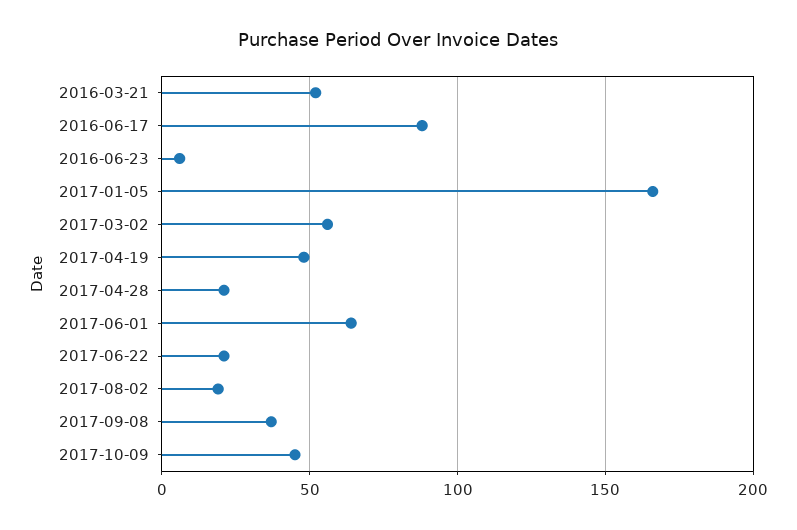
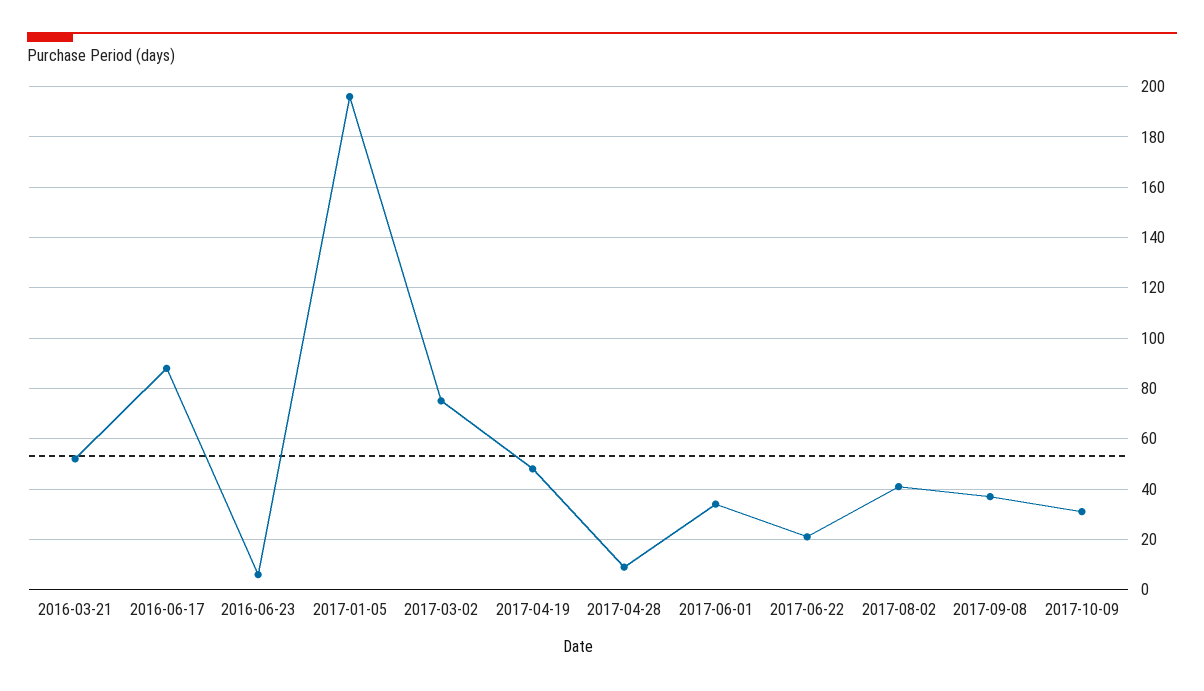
  {
    "2016-03-21": 50,
    "2016-06-17": 90,
    "2016-06-23": 5,
-   "2017-01-05": 165,
+   "2017-01-05": 195,
-   "2017-03-02": 55,
+   "2017-03-02": 75,
    "2017-04-19": 50,
-   "2017-04-28": 20,
+   "2017-04-28": 10,
-   "2017-06-01": 65,
+   "2017-06-01": 35,
    "2017-06-22": 20,
-   "2017-08-02": 20,
+   "2017-08-02": 40,
    "2017-09-08": 35,
-   "2017-10-09": 45
+   "2017-10-09": 30
  }

